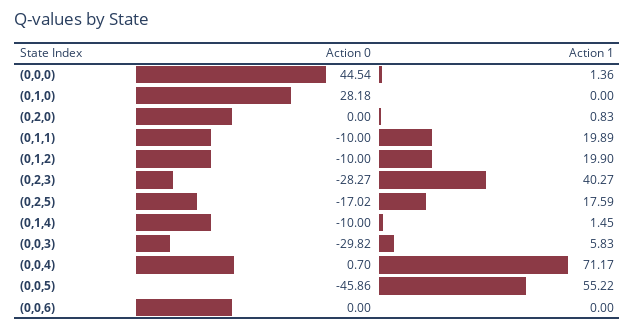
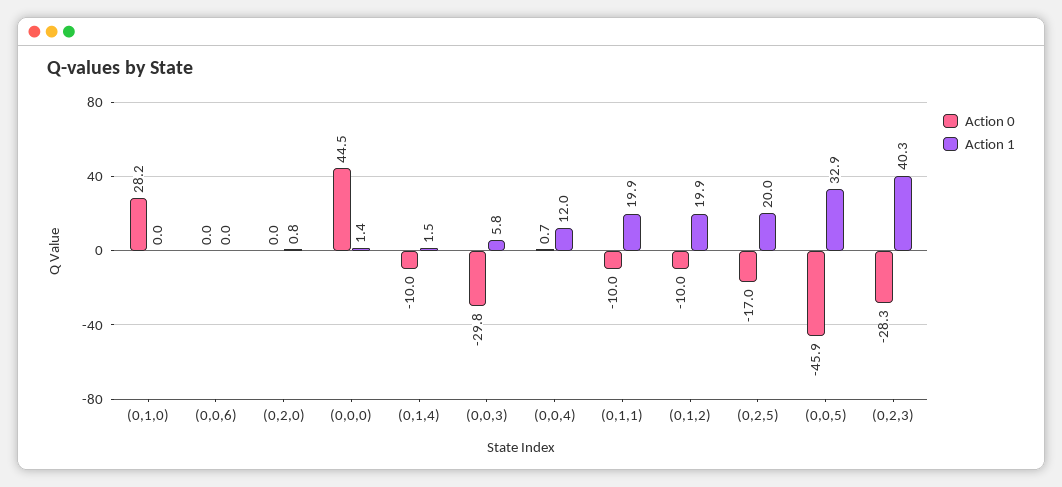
  {
    "Action 0": {
      "(0,0,0)": 44.54,
      "(0,1,0)": 28.18,
      "(0,2,0)": 0,
      "(0,1,1)": -10,
      "(0,1,2)": -10,
      "(0,2,3)": -28.27,
      "(0,2,5)": -17.02,
      "(0,1,4)": -10,
      "(0,0,3)": -29.82,
      "(0,0,4)": 0.7,
      "(0,0,5)": -45.86,
      "(0,0,6)": 0
    },
    "Action 1": {
      "(0,0,0)": 1.36,
      "(0,1,0)": 0,
      "(0,2,0)": 0.83,
      "(0,1,1)": 19.89,
      "(0,1,2)": 19.9,
      "(0,2,3)": 40.27,
-     "(0,2,5)": 17.59,
+     "(0,2,5)": 20,
      "(0,1,4)": 1.45,
      "(0,0,3)": 5.83,
-     "(0,0,4)": 71.17,
+     "(0,0,4)": 12,
-     "(0,0,5)": 55.22,
+     "(0,0,5)": 32.9,
      "(0,0,6)": 0
    }
  }

